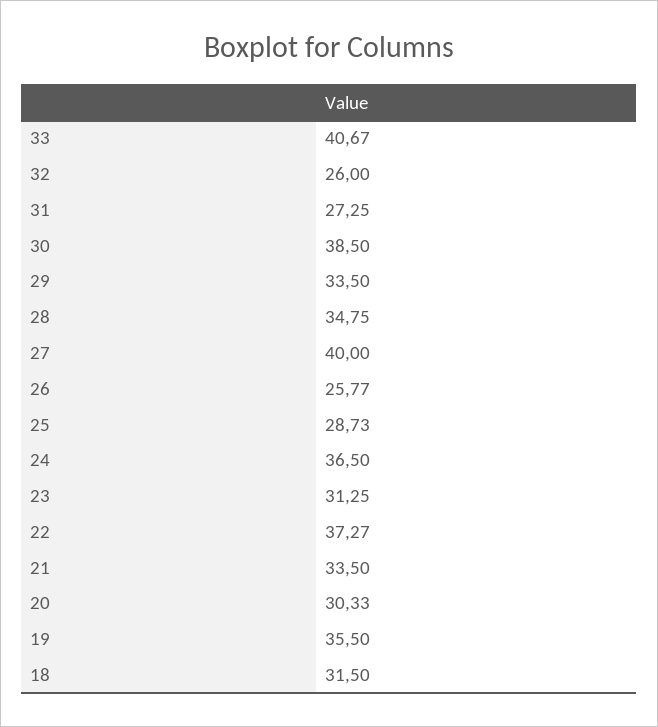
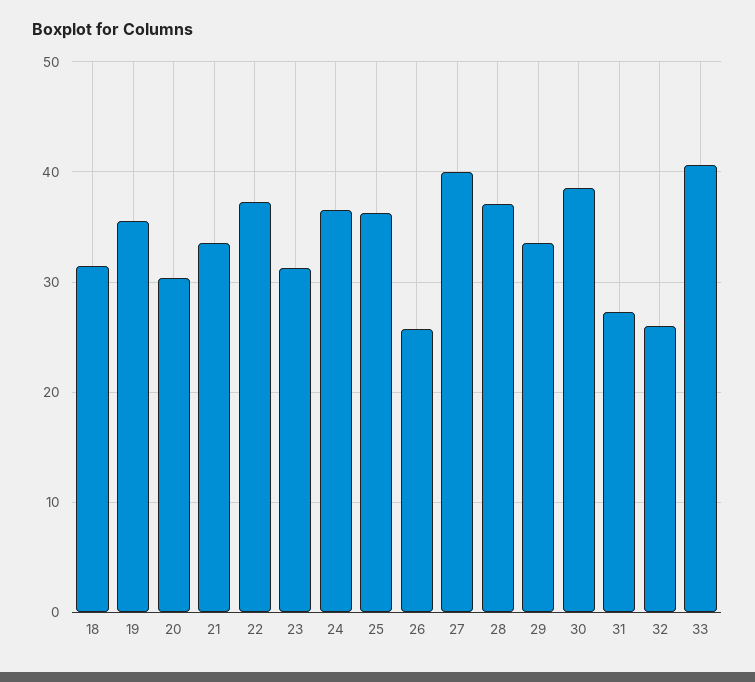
  {
    "33": 40.67,
    "32": 26,
    "31": 27.25,
    "30": 38.5,
    "29": 33.5,
-   "28": 34.75,
+   "28": 37,
    "27": 40,
    "26": 25.77,
-   "25": 28.73,
+   "25": 36,
    "24": 36.5,
    "23": 31.25,
    "22": 37.27,
    "21": 33.5,
    "20": 30.33,
    "19": 35.5,
    "18": 31.5
  }

